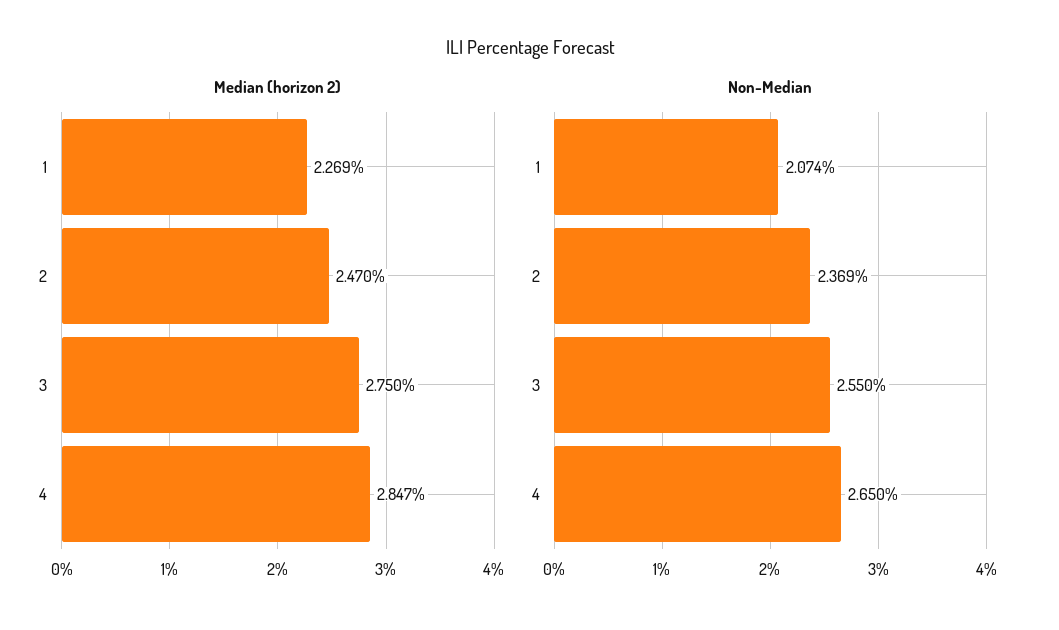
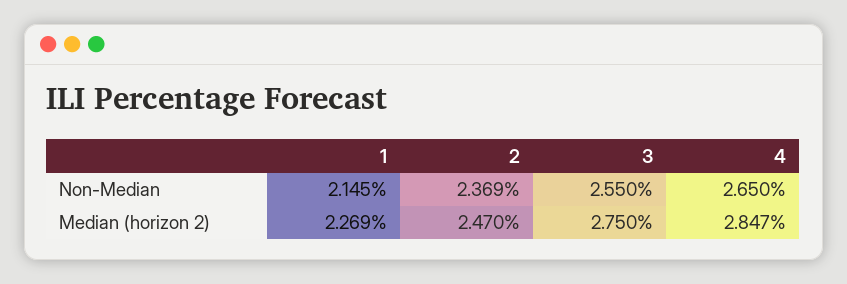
  {
    "Median (horizon 2)": {
      "1": 2.269,
      "2": 2.47,
      "3": 2.75,
      "4": 2.847
    },
    "Non-Median": {
-     "1": 2.074,
+     "1": 2.145,
      "2": 2.369,
      "3": 2.55,
      "4": 2.65
    }
  }

